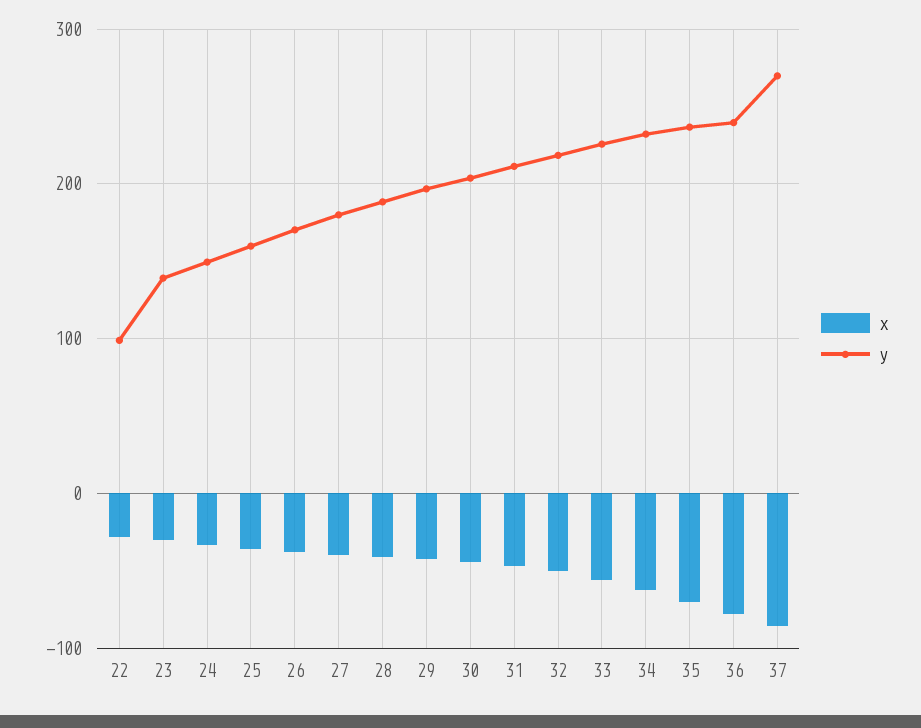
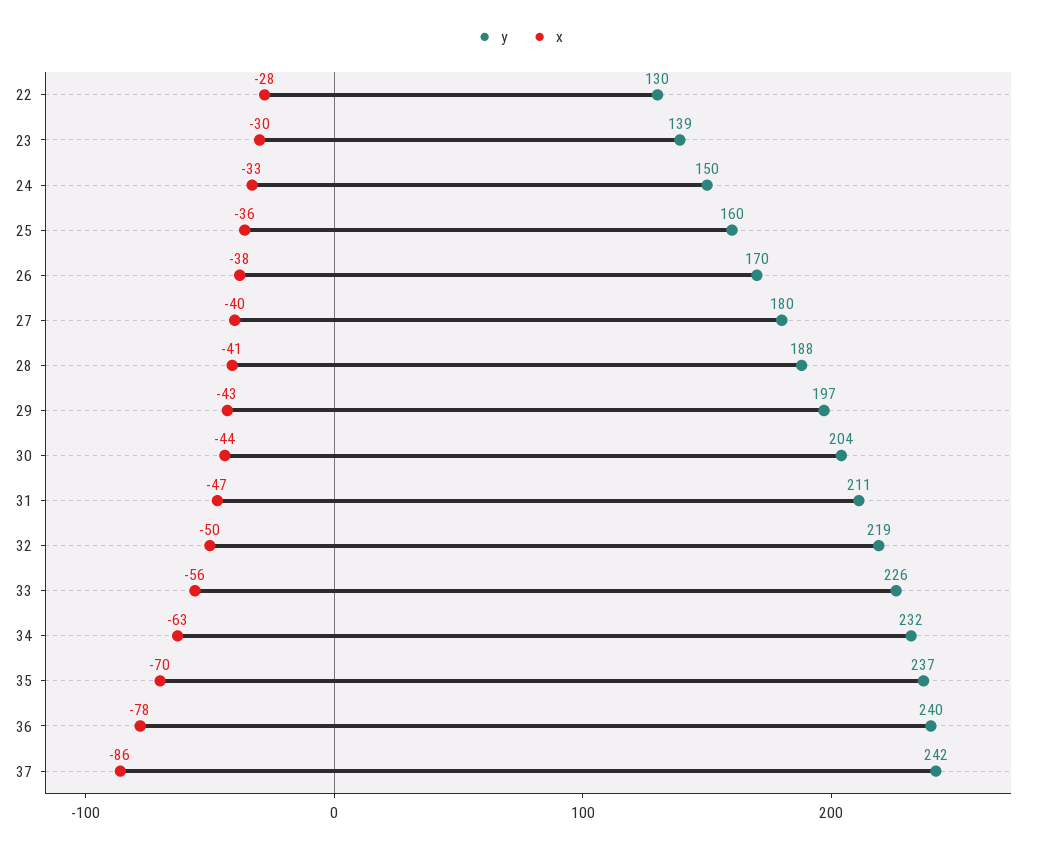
  {
    "x": {
      "22": -28,
      "23": -30,
      "24": -33,
      "25": -36,
      "26": -38,
      "27": -40,
      "28": -41,
      "29": -43,
      "30": -44,
      "31": -47,
      "32": -50,
      "33": -56,
      "34": -63,
      "35": -70,
      "36": -78,
      "37": -86
    },
    "y": {
-     "22": 100,
+     "22": 130,
      "23": 139,
      "24": 150,
      "25": 160,
      "26": 170,
      "27": 180,
      "28": 188,
      "29": 197,
      "30": 204,
      "31": 211,
      "32": 219,
      "33": 226,
      "34": 232,
      "35": 237,
      "36": 240,
-     "37": 270
+     "37": 242
    }
  }

